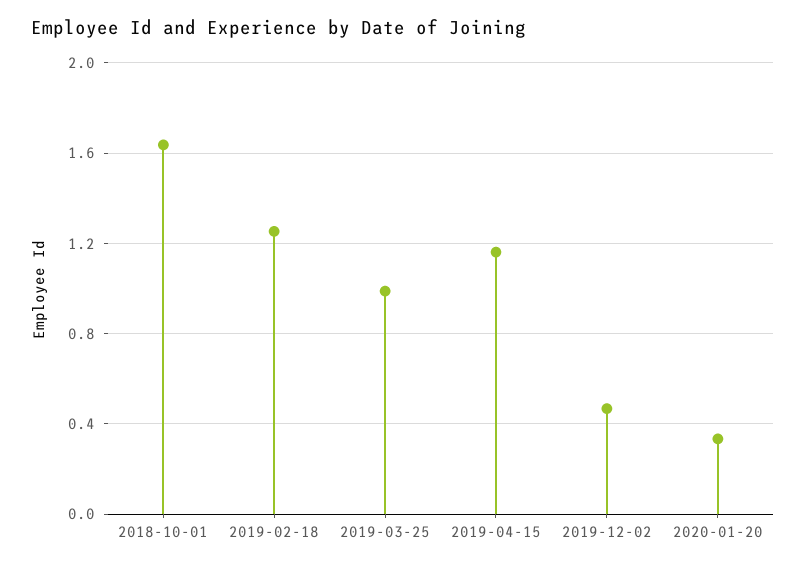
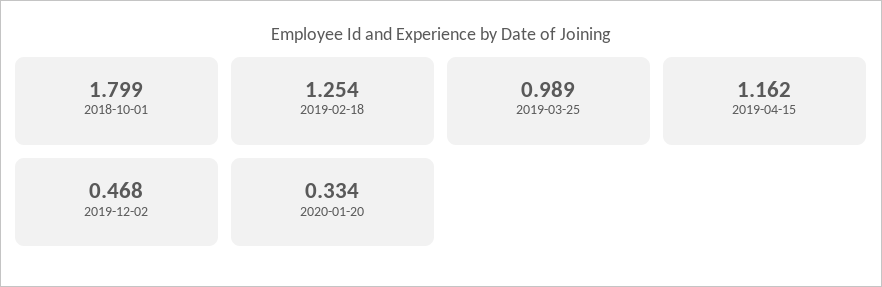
  {
-   "2018-10-01": 1.65,
+   "2018-10-01": 1.799,
    "2019-02-18": 1.254,
    "2019-03-25": 0.989,
    "2019-04-15": 1.162,
    "2019-12-02": 0.468,
    "2020-01-20": 0.334
  }

